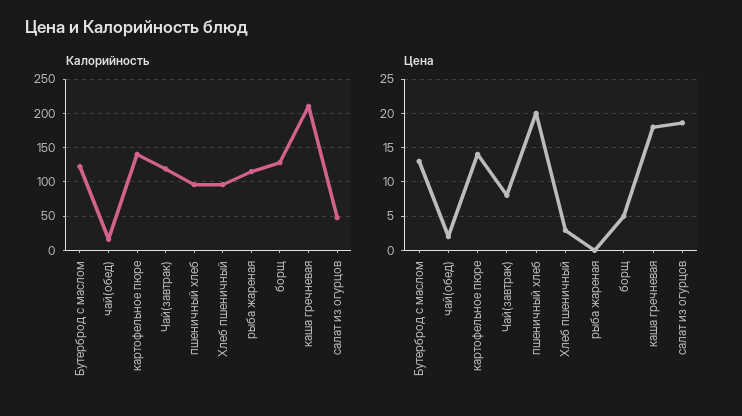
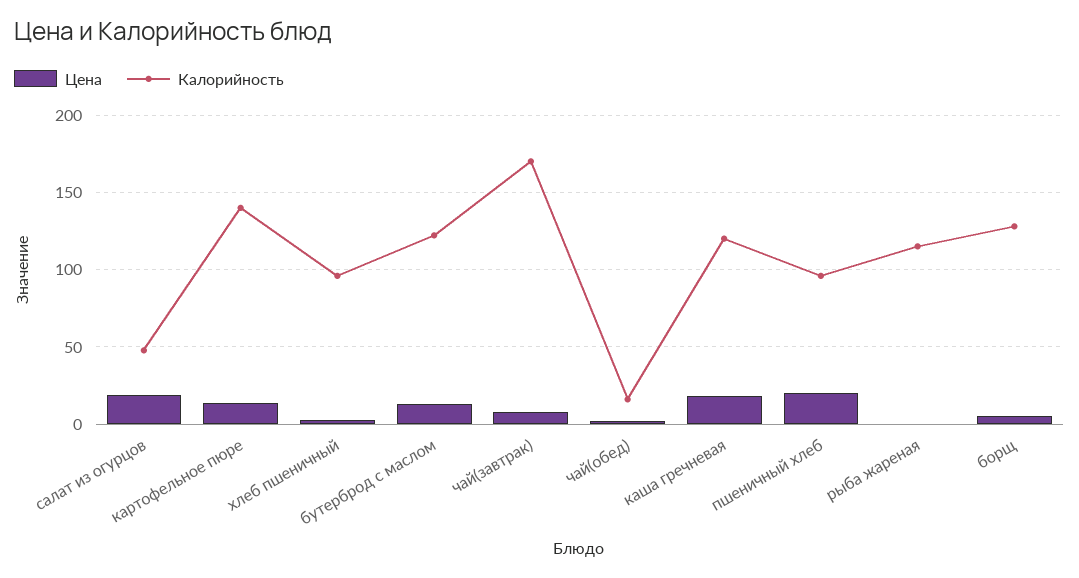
  {
    "Калорийность": {
      "Бутерброд с маслом": 120,
      "чай(обед)": 15,
      "картофельное пюре": 140,
-     "Чай(завтрак)": 120,
+     "Чай(завтрак)": 170,
      "пшеничный хлеб": 95,
      "Хлеб пшеничный": 95,
      "рыба жареная": 115,
      "борщ": 130,
-     "каша гречневая": 210,
+     "каша гречневая": 120,
      "салат из огурцов": 50
    },
    "Цена": {
      "Бутерброд с маслом": 13,
      "чай(обед)": 2,
      "картофельное пюре": 14,
      "Чай(завтрак)": 8,
      "пшеничный хлеб": 20,
      "Хлеб пшеничный": 3,
      "рыба жареная": 0,
      "борщ": 5,
      "каша гречневая": 18,
      "салат из огурцов": 19
    }
  }

